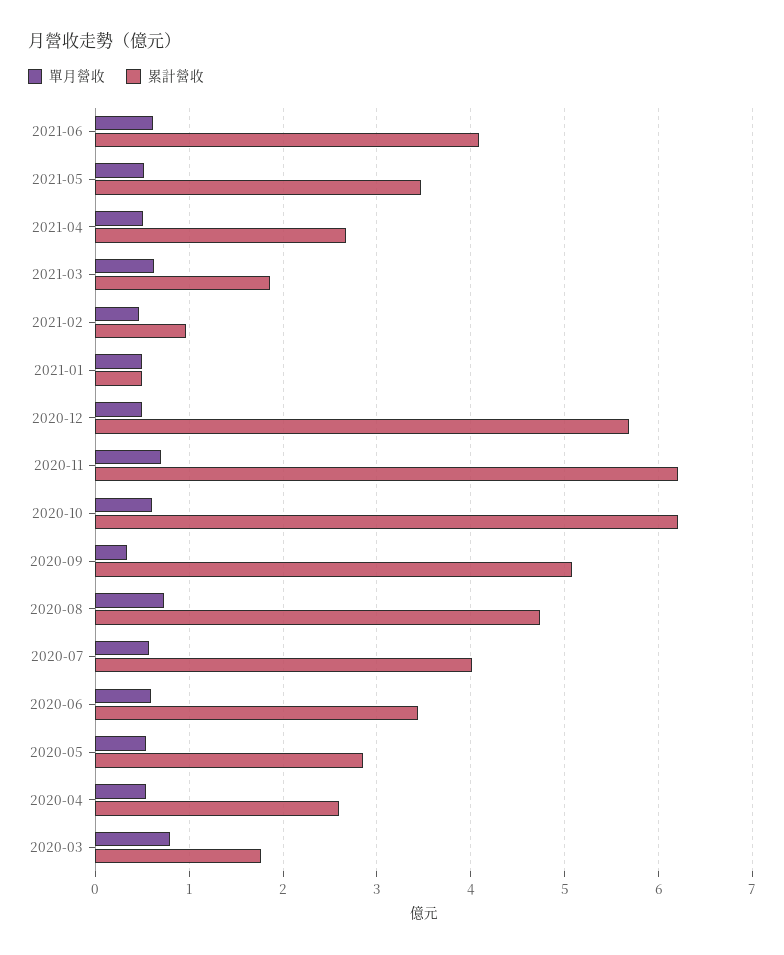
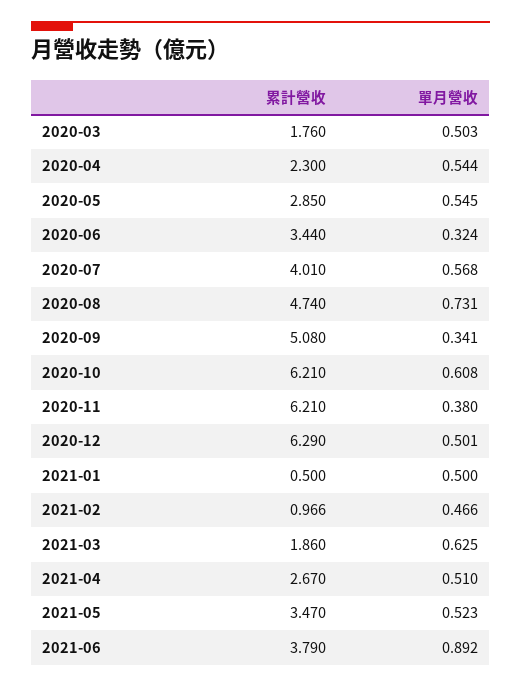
  {
    "單月營收": {
-     "2021-06": 0.6,
+     "2021-06": 0.892,
      "2021-05": 0.523,
      "2021-04": 0.51,
      "2021-03": 0.625,
      "2021-02": 0.466,
      "2021-01": 0.5,
      "2020-12": 0.501,
-     "2020-11": 0.7,
+     "2020-11": 0.38,
      "2020-10": 0.608,
      "2020-09": 0.341,
      "2020-08": 0.731,
      "2020-07": 0.568,
-     "2020-06": 0.6,
+     "2020-06": 0.324,
      "2020-05": 0.545,
      "2020-04": 0.544,
-     "2020-03": 0.8
+     "2020-03": 0.503
    },
    "累計營收": {
-     "2021-06": 4.1,
+     "2021-06": 3.79,
      "2021-05": 3.47,
      "2021-04": 2.67,
      "2021-03": 1.86,
      "2021-02": 0.966,
      "2021-01": 0.5,
-     "2020-12": 5.7,
+     "2020-12": 6.29,
      "2020-11": 6.21,
      "2020-10": 6.21,
      "2020-09": 5.08,
      "2020-08": 4.74,
      "2020-07": 4.01,
      "2020-06": 3.44,
      "2020-05": 2.85,
-     "2020-04": 2.6,
+     "2020-04": 2.3,
      "2020-03": 1.76
    }
  }

